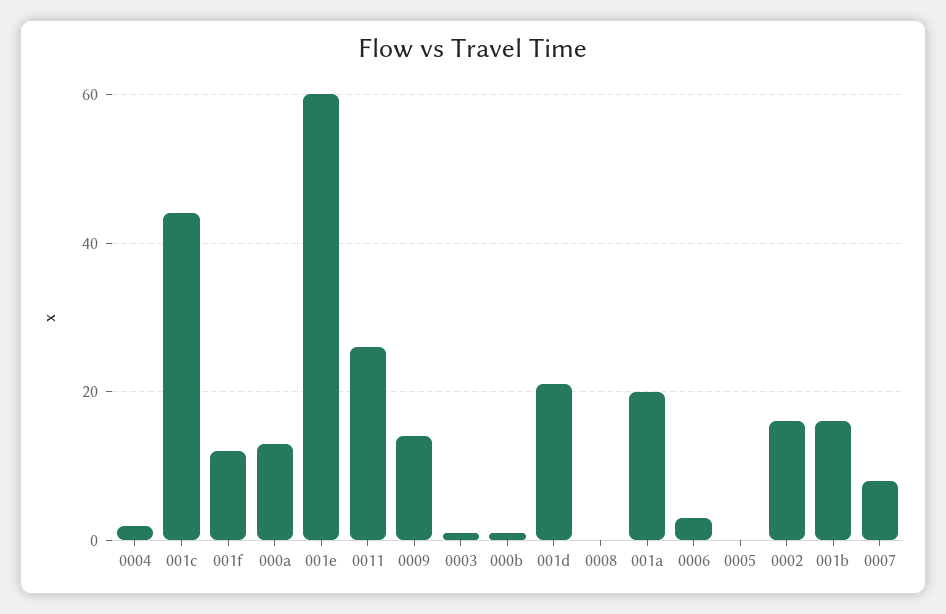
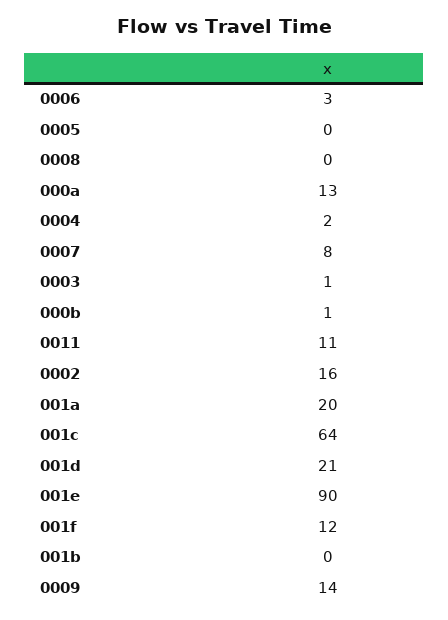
  {
    "0004": 2,
-   "001c": 45,
+   "001c": 64,
    "001f": 12,
    "000a": 13,
-   "001e": 60,
+   "001e": 90,
-   "0011": 25,
+   "0011": 11,
    "0009": 14,
    "0003": 1,
    "000b": 1,
    "001d": 21,
    "0008": 0,
    "001a": 20,
    "0006": 3,
    "0005": 0,
    "0002": 16,
-   "001b": 15,
+   "001b": 0,
    "0007": 8
  }

